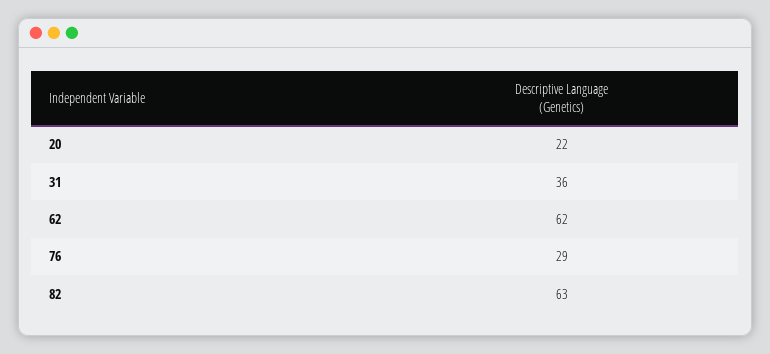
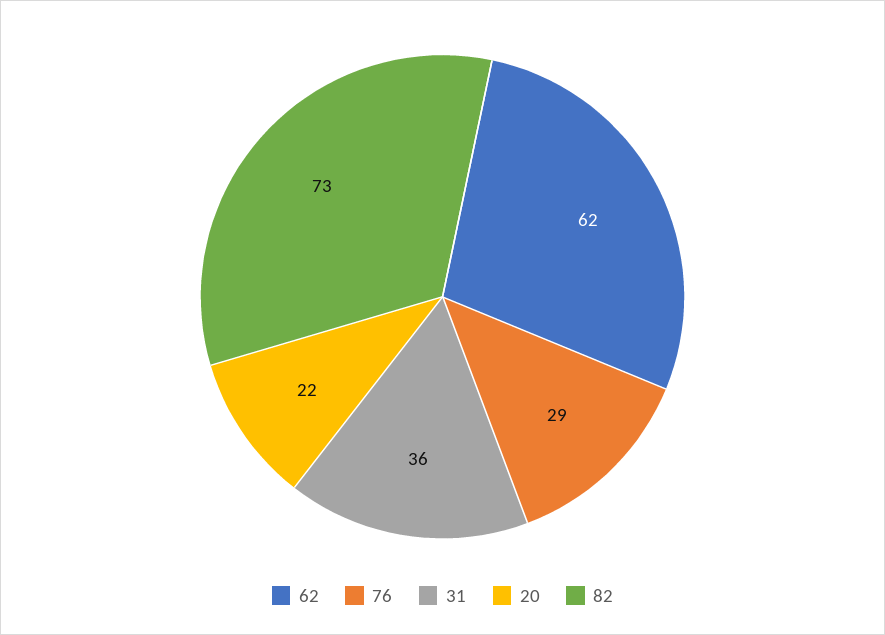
  {
    "20": 22,
    "31": 36,
    "62": 62,
    "76": 29,
-   "82": 63
+   "82": 73
  }

